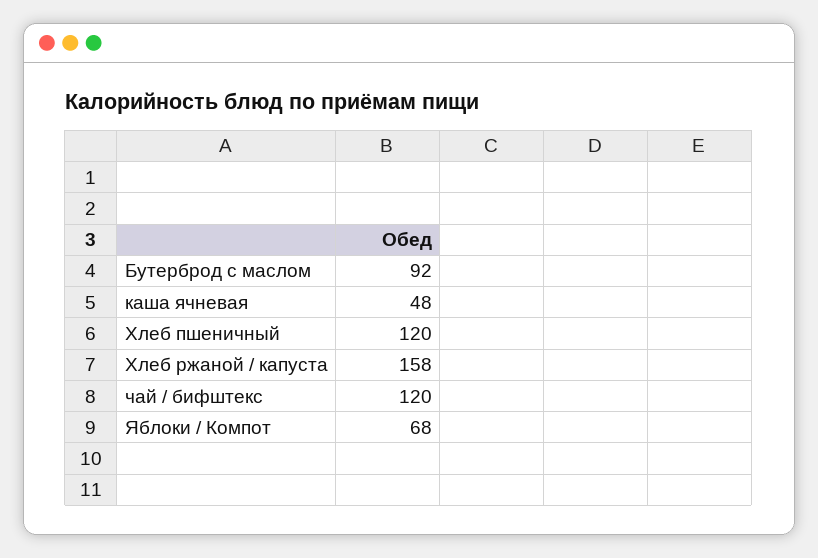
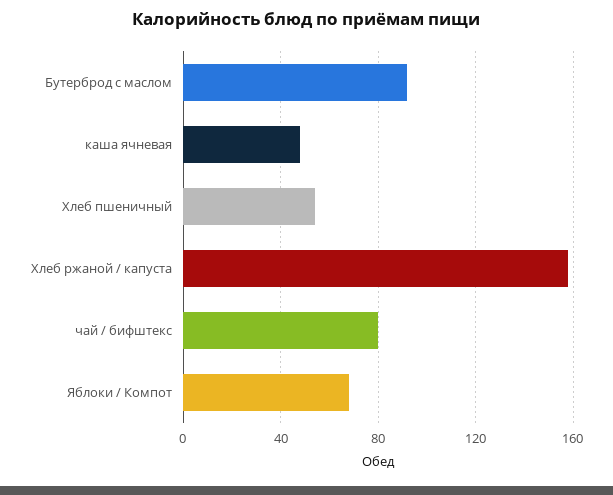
  {
    "Бутерброд с маслом": 92,
    "каша ячневая": 48,
-   "Хлеб пшеничный": 120,
+   "Хлеб пшеничный": 55,
    "Хлеб ржаной / капуста": 158,
-   "чай / бифштекс": 120,
+   "чай / бифштекс": 80,
    "Яблоки / Компот": 68
  }

